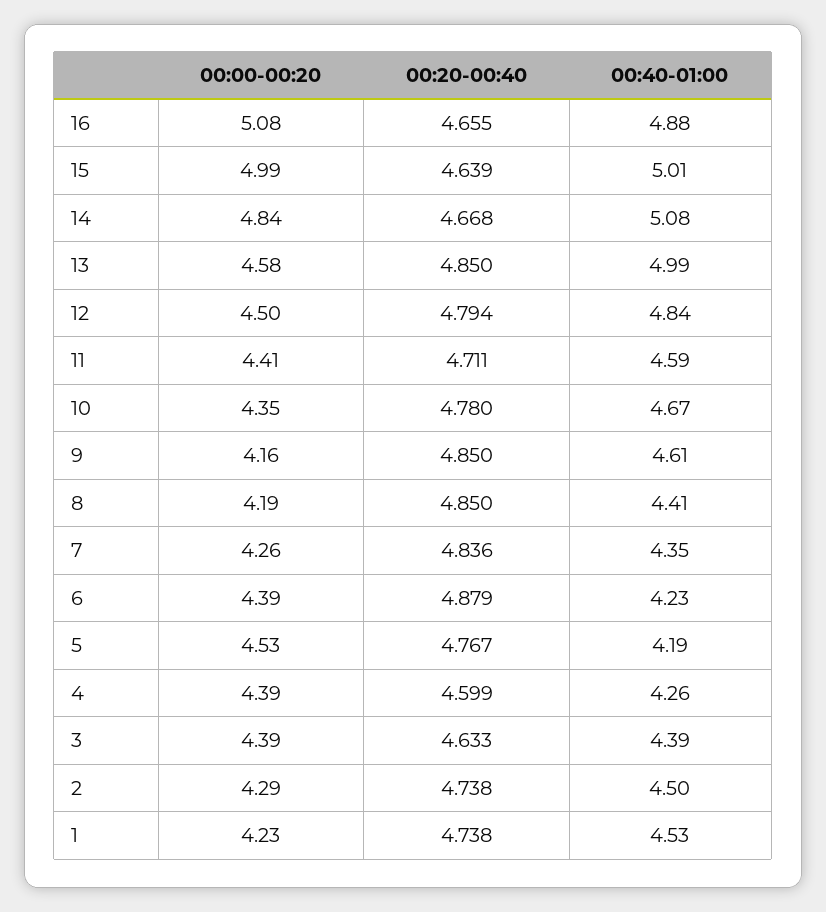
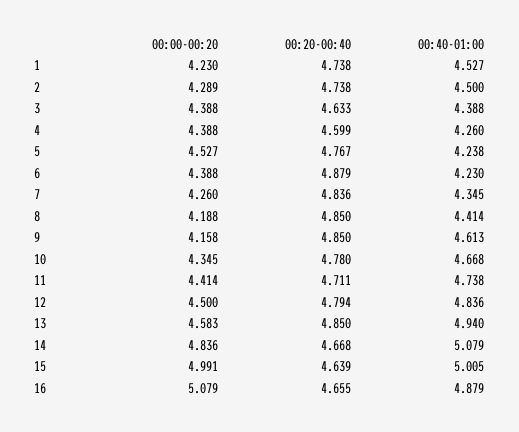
  {
    "00:00-00:20": {
      "16": 5.079,
      "15": 4.991,
      "14": 4.836,
      "13": 4.583,
      "12": 4.5,
      "11": 4.414,
      "10": 4.345,
      "9": 4.158,
      "8": 4.188,
      "7": 4.26,
      "6": 4.388,
      "5": 4.527,
      "4": 4.388,
      "3": 4.388,
      "2": 4.289,
      "1": 4.23
    },
    "00:20-00:40": {
      "16": 4.655,
      "15": 4.639,
      "14": 4.668,
      "13": 4.85,
      "12": 4.794,
      "11": 4.711,
      "10": 4.78,
      "9": 4.85,
      "8": 4.85,
      "7": 4.836,
      "6": 4.879,
      "5": 4.767,
      "4": 4.599,
      "3": 4.633,
      "2": 4.738,
      "1": 4.738
    },
    "00:40-01:00": {
      "16": 4.879,
      "15": 5.005,
      "14": 5.079,
-     "13": 4.99,
+     "13": 4.94,
      "12": 4.836,
-     "11": 4.59,
+     "11": 4.738,
      "10": 4.668,
      "9": 4.613,
      "8": 4.414,
      "7": 4.345,
      "6": 4.23,
-     "5": 4.19,
+     "5": 4.238,
      "4": 4.26,
      "3": 4.388,
      "2": 4.5,
      "1": 4.527
    }
  }

